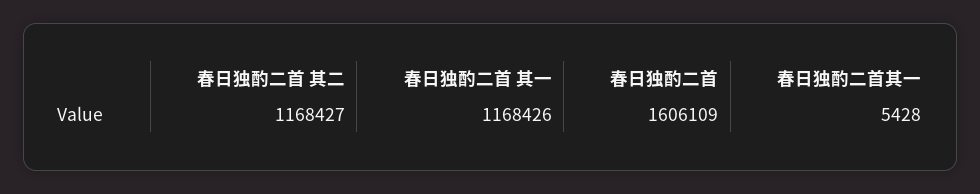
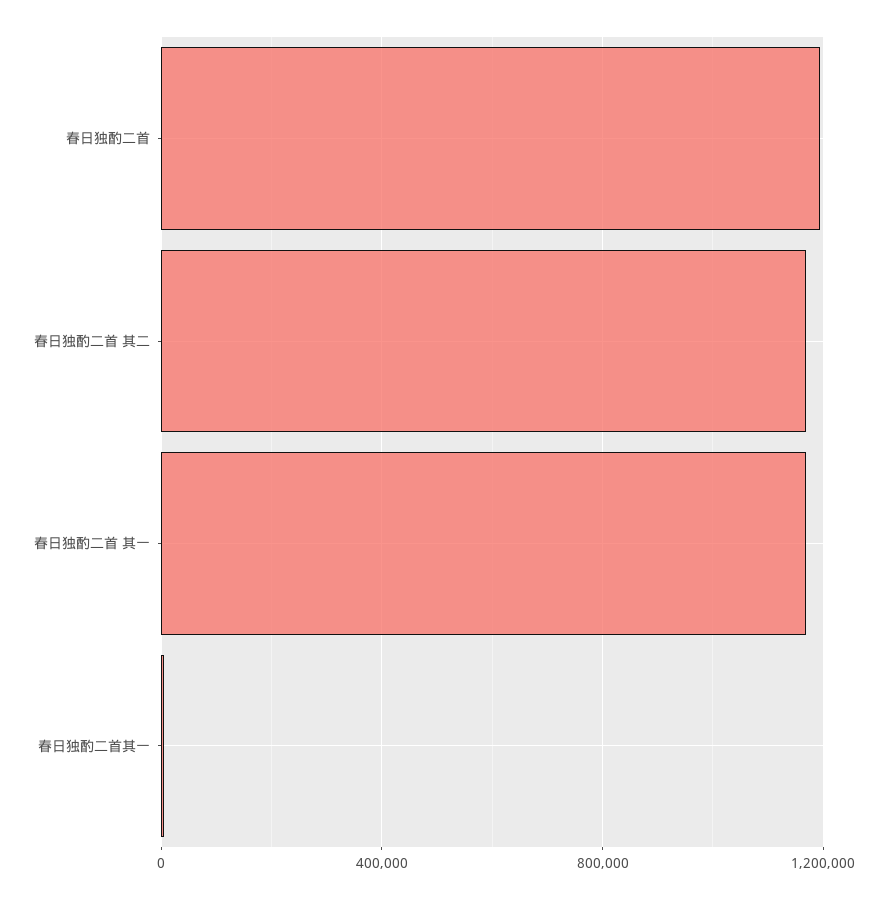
  {
    "春日独酌二首 其二": 1168427,
    "春日独酌二首 其一": 1168426,
-   "春日独酌二首": 1606109,
+   "春日独酌二首": 1200000,
    "春日独酌二首其一": 5428
  }

